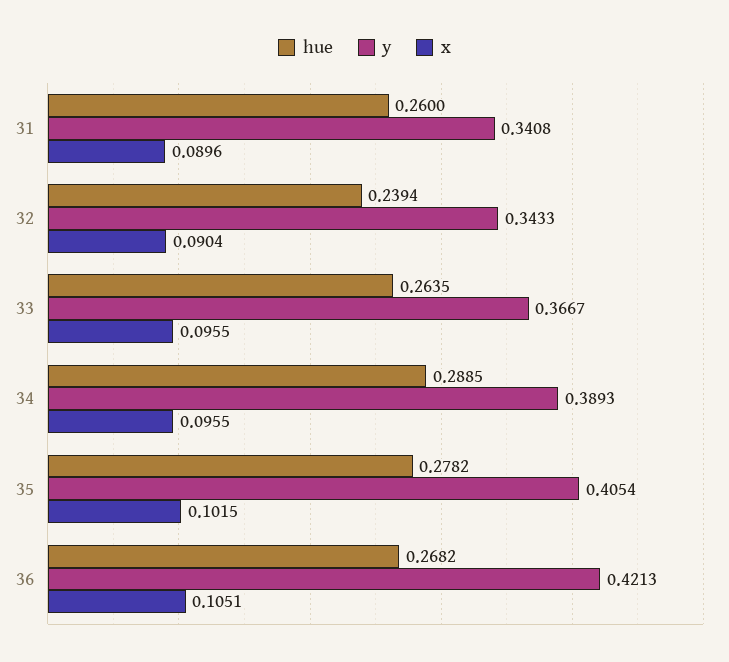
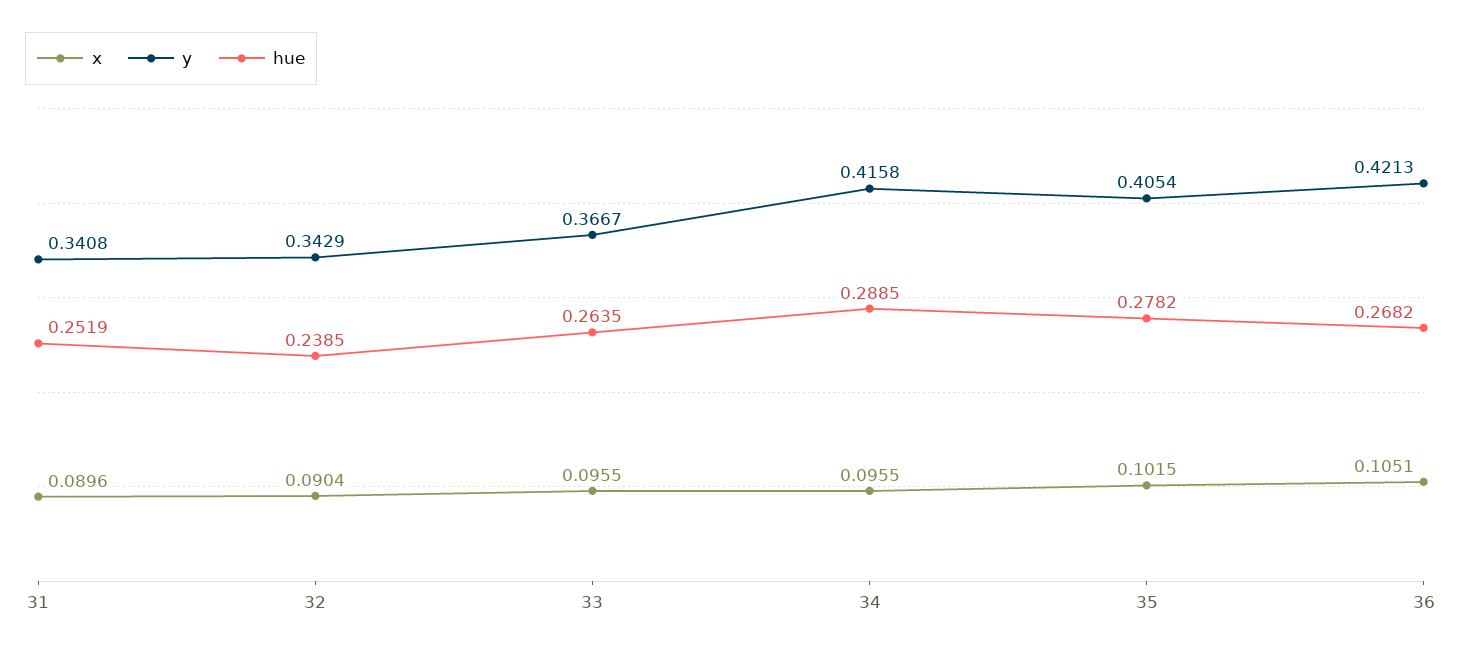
  {
    "hue": {
-     "31": 0.26,
+     "31": 0.2519,
-     "32": 0.2394,
+     "32": 0.2385,
      "33": 0.2635,
      "34": 0.2885,
      "35": 0.2782,
      "36": 0.2682
    },
    "y": {
      "31": 0.3408,
-     "32": 0.3433,
+     "32": 0.3429,
      "33": 0.3667,
-     "34": 0.3893,
+     "34": 0.4158,
      "35": 0.4054,
      "36": 0.4213
    },
    "x": {
      "31": 0.0896,
      "32": 0.0904,
      "33": 0.0955,
      "34": 0.0955,
      "35": 0.1015,
      "36": 0.1051
    }
  }

